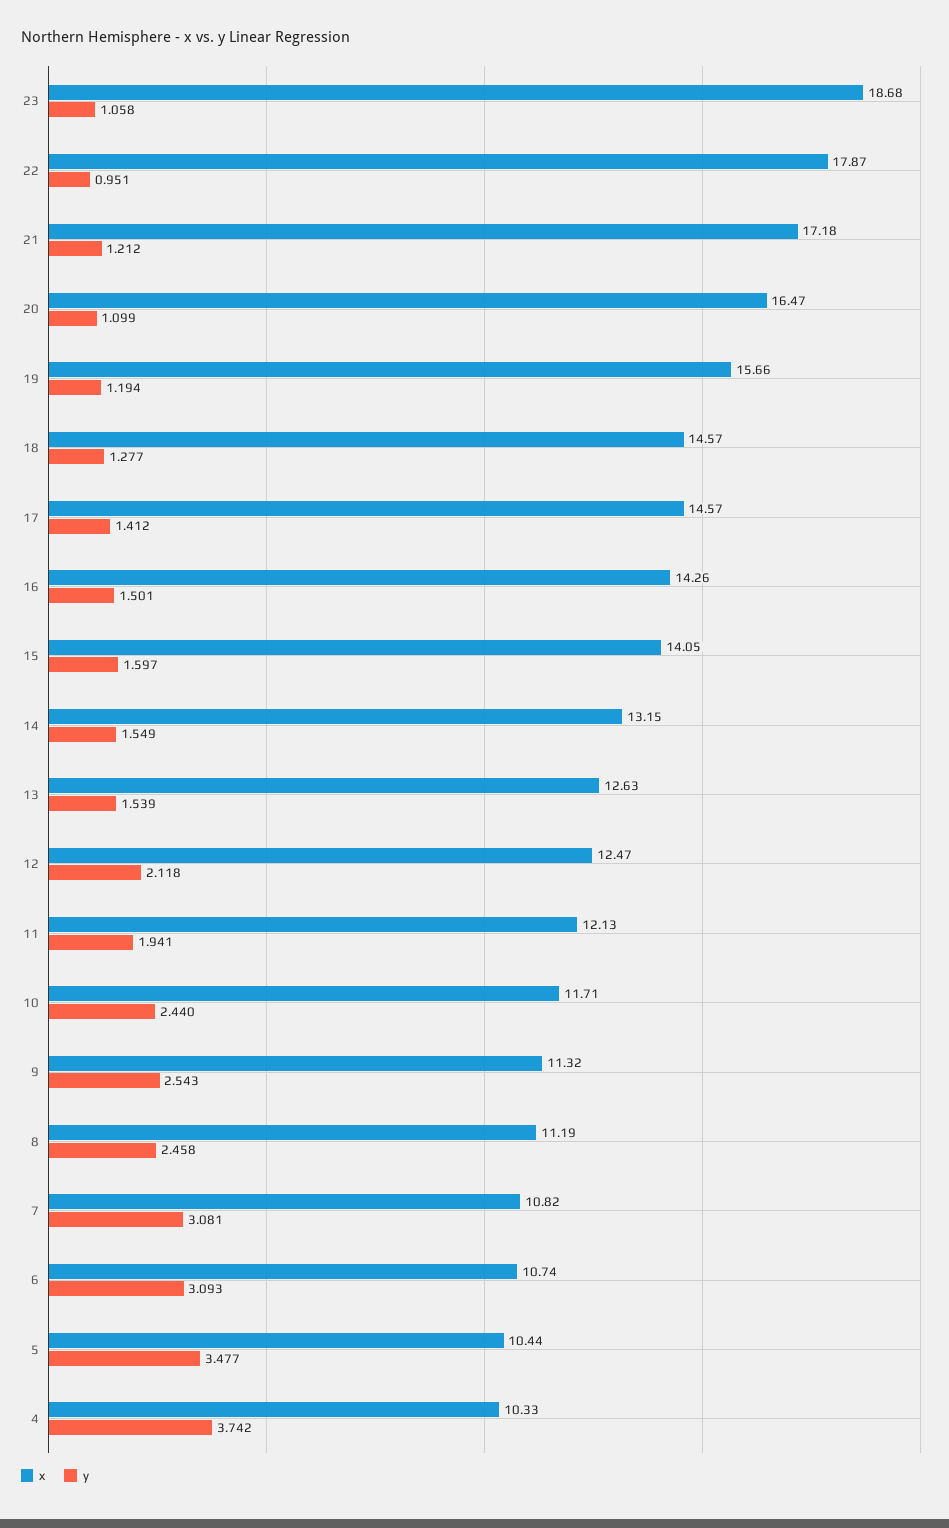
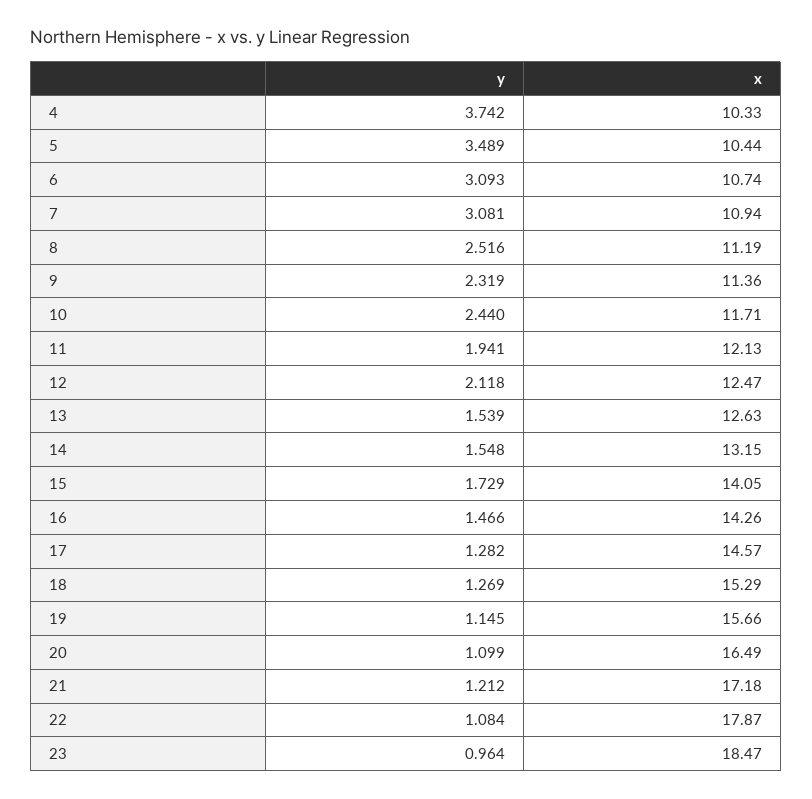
  {
    "x": {
-     "23": 18.68,
+     "23": 18.47,
      "22": 17.87,
      "21": 17.18,
-     "20": 16.47,
+     "20": 16.49,
      "19": 15.66,
-     "18": 14.57,
+     "18": 15.29,
      "17": 14.57,
      "16": 14.26,
      "15": 14.05,
      "14": 13.15,
      "13": 12.63,
      "12": 12.47,
      "11": 12.13,
      "10": 11.71,
-     "9": 11.32,
+     "9": 11.36,
      "8": 11.19,
-     "7": 10.82,
+     "7": 10.94,
      "6": 10.74,
      "5": 10.44,
      "4": 10.33
    },
    "y": {
-     "23": 1.058,
+     "23": 0.964,
-     "22": 0.951,
+     "22": 1.084,
      "21": 1.212,
      "20": 1.099,
-     "19": 1.194,
+     "19": 1.145,
-     "18": 1.277,
+     "18": 1.269,
-     "17": 1.412,
+     "17": 1.282,
-     "16": 1.501,
+     "16": 1.466,
-     "15": 1.597,
+     "15": 1.729,
-     "14": 1.549,
+     "14": 1.548,
      "13": 1.539,
      "12": 2.118,
      "11": 1.941,
      "10": 2.44,
-     "9": 2.543,
+     "9": 2.319,
-     "8": 2.458,
+     "8": 2.516,
      "7": 3.081,
      "6": 3.093,
-     "5": 3.477,
+     "5": 3.489,
      "4": 3.742
    }
  }

